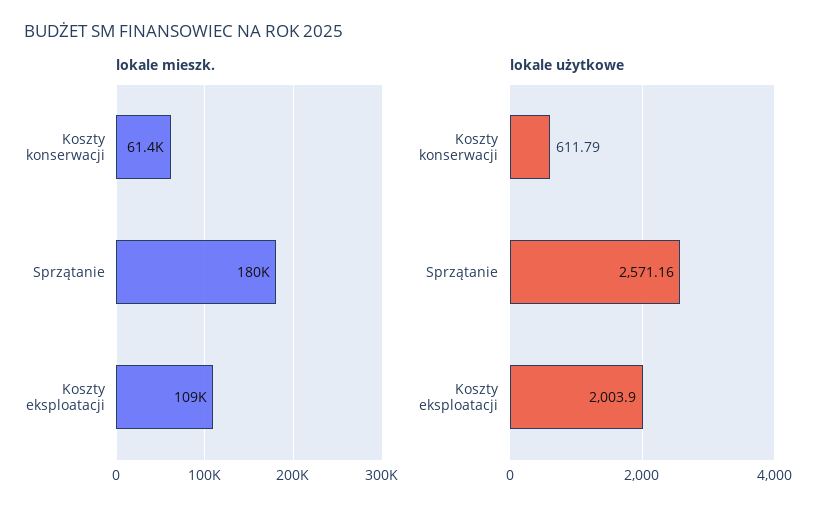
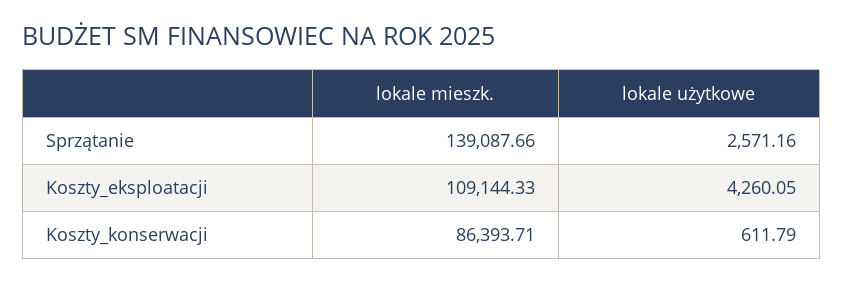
  {
    "lokale mieszk.": {
-     "Koszty konserwacji": 61400,
+     "Koszty konserwacji": 86393.71,
-     "Sprzątanie": 180000,
+     "Sprzątanie": 139087.66,
      "Koszty eksploatacji": 109144.33
    },
    "lokale użytkowe": {
      "Koszty konserwacji": 611.79,
      "Sprzątanie": 2571.16,
-     "Koszty eksploatacji": 2003.9
+     "Koszty eksploatacji": 4260.05
    }
  }

